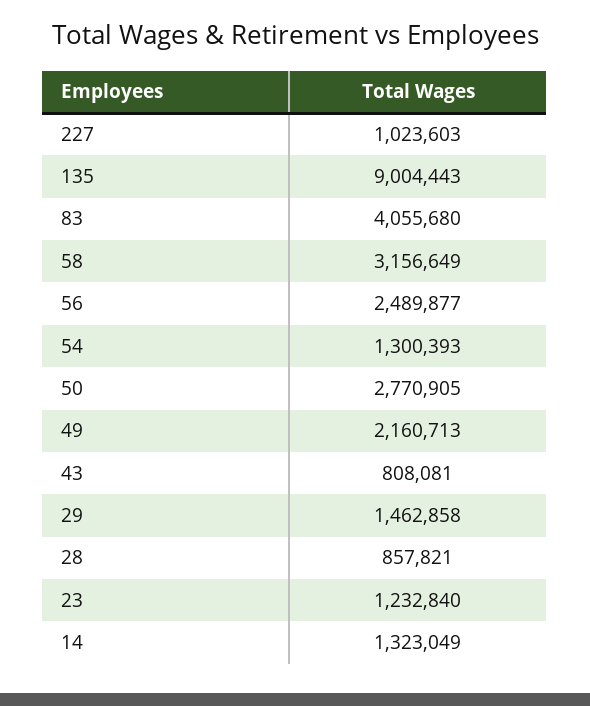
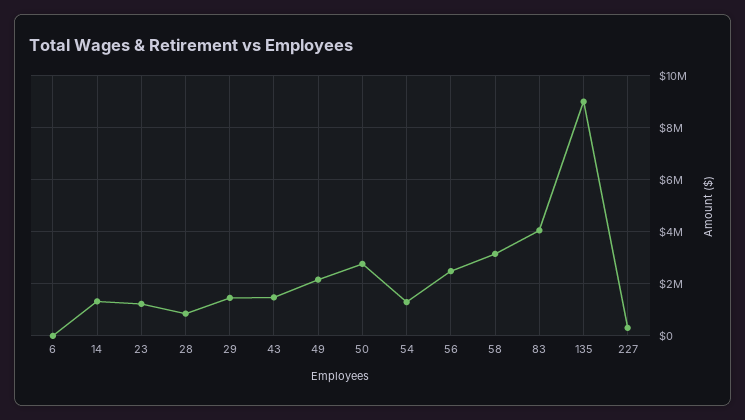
  {
-   "227": 1023603,
+   "227": 250000,
    "135": 9004443,
    "83": 4055680,
    "58": 3156649,
    "56": 2489877,
    "54": 1300393,
    "50": 2770905,
    "49": 2160713,
-   "43": 808081,
+   "43": 1500000,
    "29": 1462858,
    "28": 857821,
    "23": 1232840,
-   "14": 1323049
+   "14": 1323049,
+   "6": 0
  }

